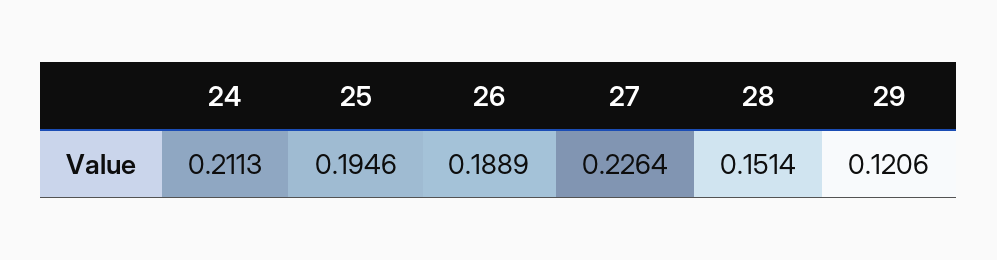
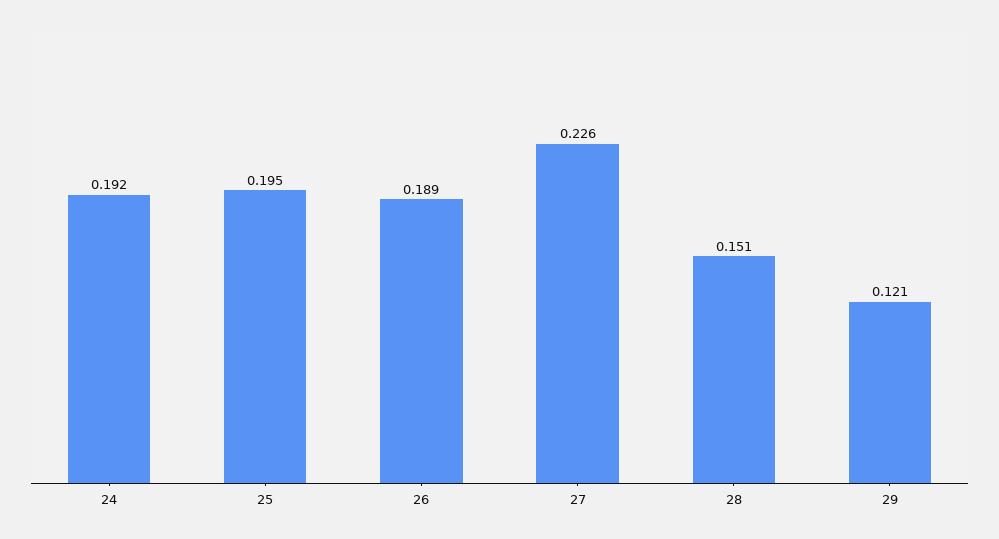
  {
-   "24": 0.2113,
+   "24": 0.192,
    "25": 0.1946,
    "26": 0.1889,
    "27": 0.2264,
    "28": 0.1514,
    "29": 0.1206
  }

